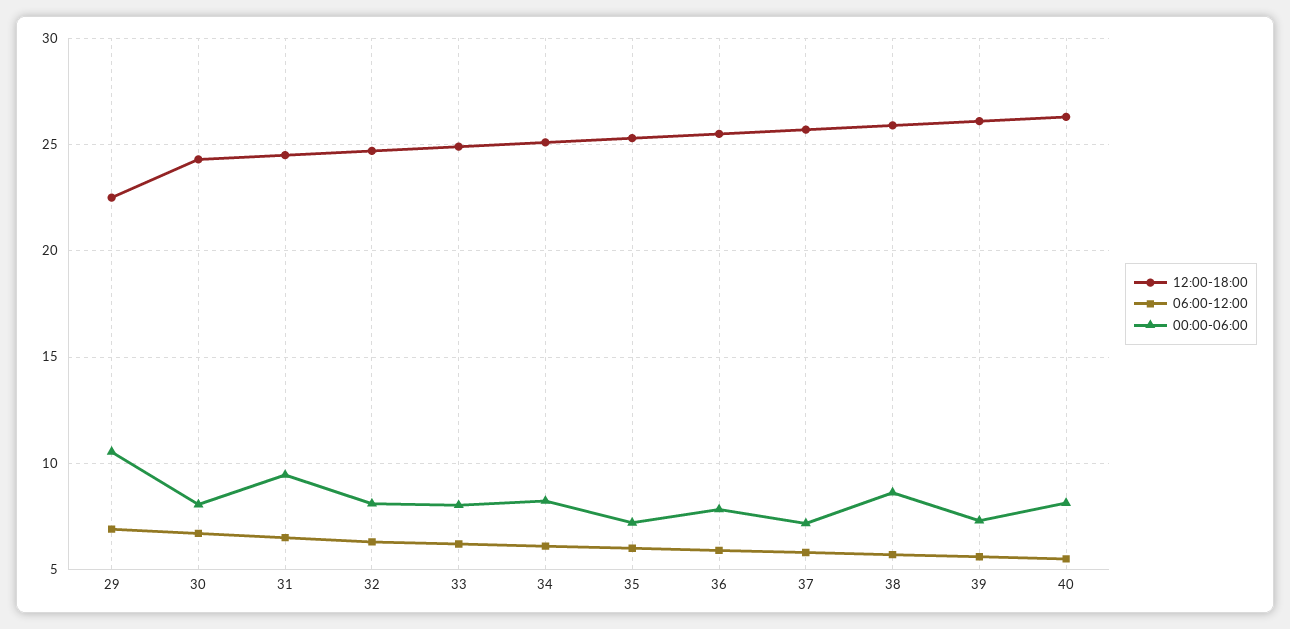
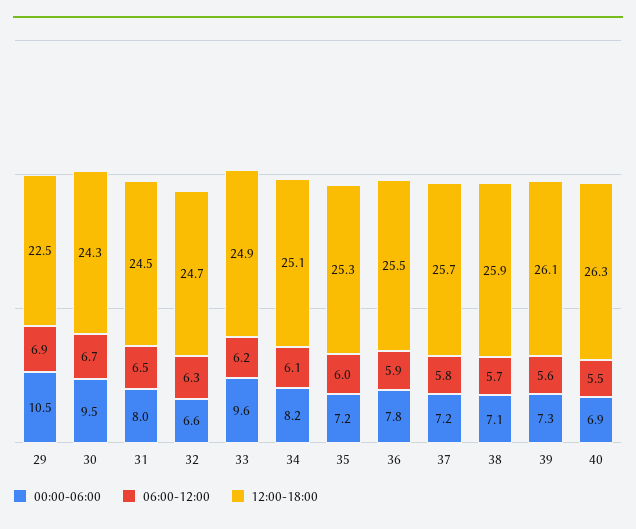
  {
    "12:00-18:00": {
      "29": 22.5,
      "30": 24.3,
      "31": 24.5,
      "32": 24.7,
      "33": 24.9,
      "34": 25.1,
      "35": 25.3,
      "36": 25.5,
      "37": 25.7,
      "38": 25.9,
      "39": 26.1,
      "40": 26.3
    },
    "06:00-12:00": {
      "29": 6.9,
      "30": 6.7,
      "31": 6.5,
      "32": 6.3,
      "33": 6.2,
      "34": 6.1,
      "35": 6,
      "36": 5.9,
      "37": 5.8,
      "38": 5.7,
      "39": 5.6,
      "40": 5.5
    },
    "00:00-06:00": {
      "29": 10.5,
-     "30": 8,
+     "30": 9.5,
-     "31": 9.5,
+     "31": 8,
-     "32": 8,
+     "32": 6.6,
-     "33": 8,
+     "33": 9.6,
      "34": 8.2,
      "35": 7.2,
      "36": 7.8,
      "37": 7.2,
-     "38": 8.5,
+     "38": 7.1,
      "39": 7.3,
-     "40": 8
+     "40": 6.9
    }
  }

